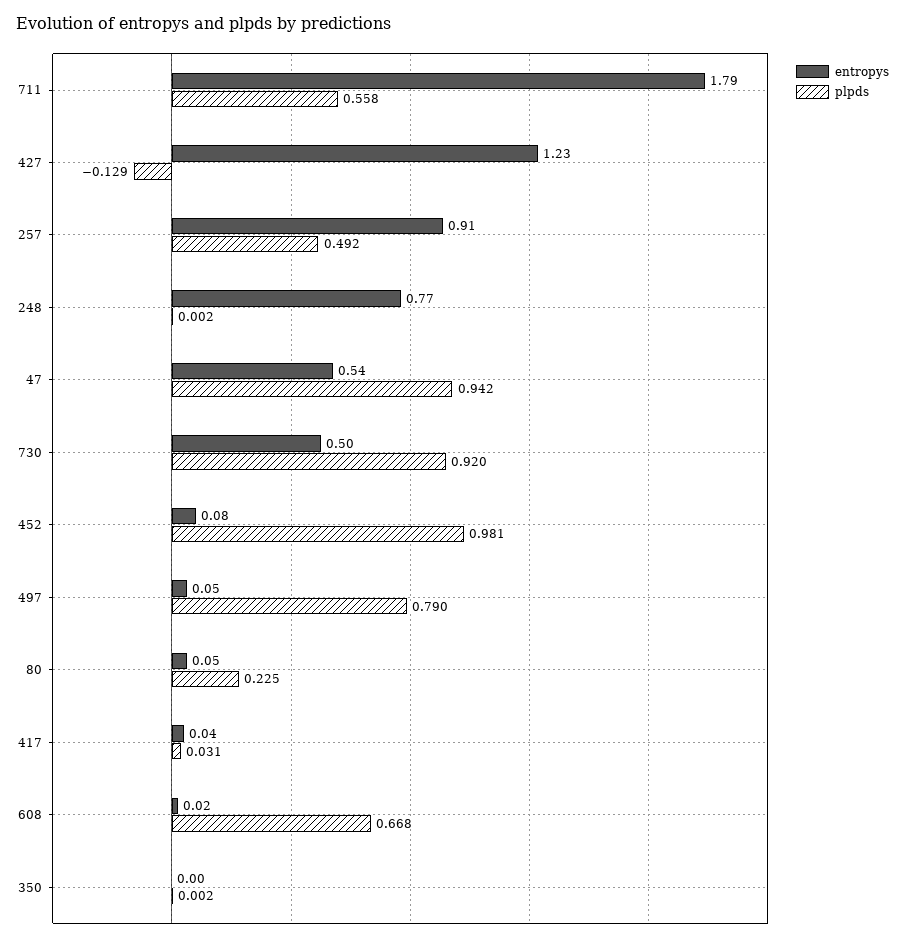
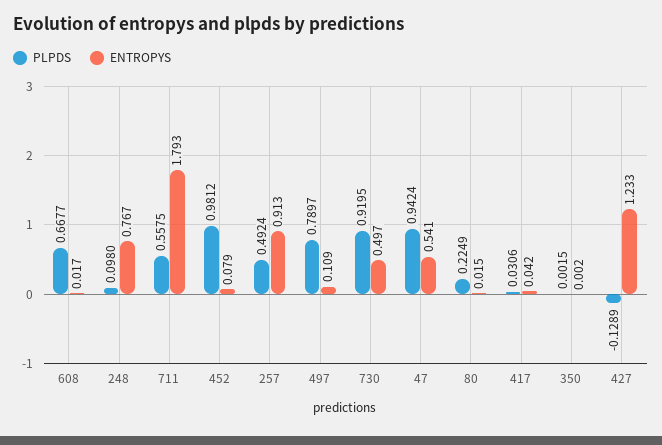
  {
    "entropys": {
      "711": 1.793,
      "427": 1.233,
      "257": 0.913,
      "248": 0.767,
      "47": 0.541,
      "730": 0.497,
      "452": 0.079,
-     "497": 0.05,
+     "497": 0.109,
-     "80": 0.05,
+     "80": 0.015,
      "417": 0.042,
      "608": 0.017,
      "350": 0.002
    },
    "plpds": {
      "711": 0.5575,
      "427": -0.1289,
      "257": 0.4924,
-     "248": 0.002,
+     "248": 0.098,
      "47": 0.9424,
      "730": 0.9195,
      "452": 0.9812,
      "497": 0.7897,
      "80": 0.2249,
      "417": 0.0306,
      "608": 0.6677,
      "350": 0.0015
    }
  }

